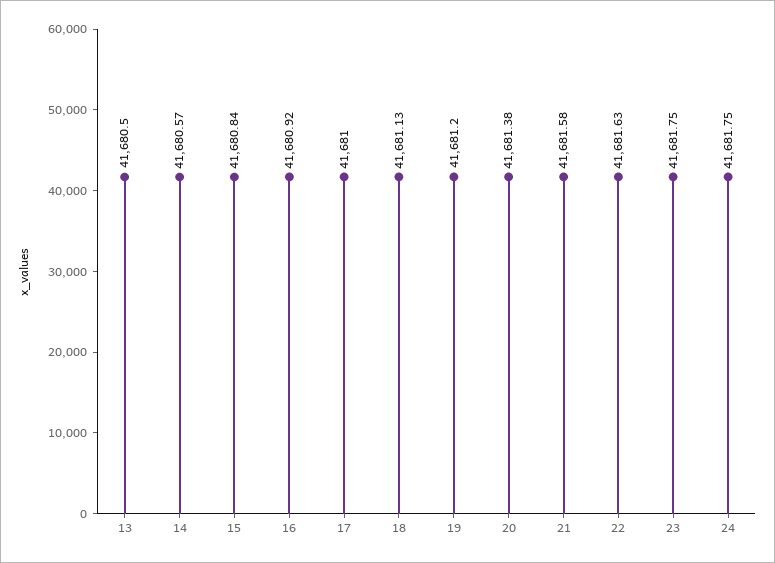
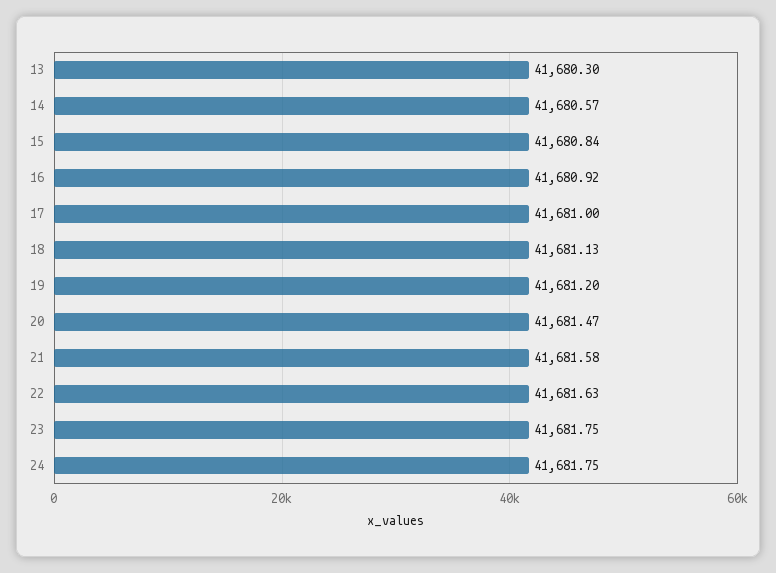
  {
-   "13": 41680.5,
+   "13": 41680.3,
    "14": 41680.57,
    "15": 41680.84,
    "16": 41680.92,
    "17": 41681,
    "18": 41681.13,
    "19": 41681.2,
-   "20": 41681.38,
+   "20": 41681.47,
    "21": 41681.58,
    "22": 41681.63,
    "23": 41681.75,
    "24": 41681.75
  }

